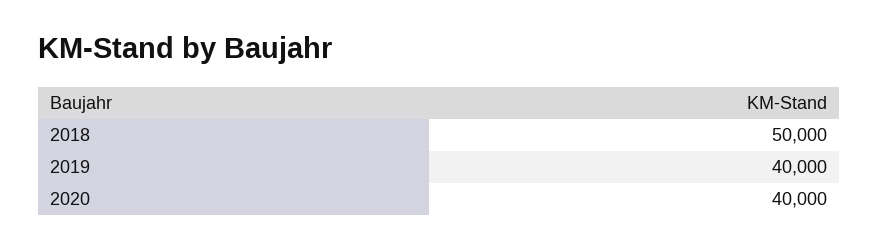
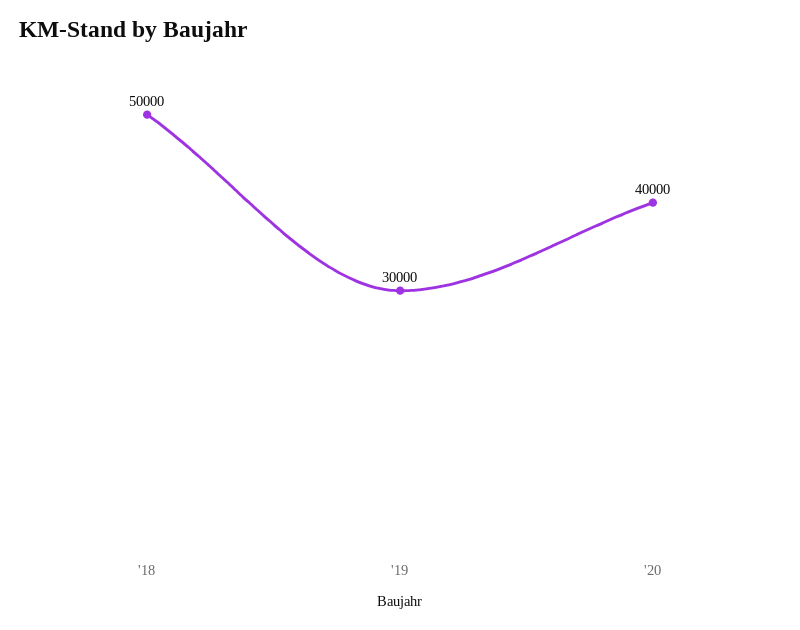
  {
    "2018": 50000,
-   "2019": 40000,
+   "2019": 30000,
    "2020": 40000
  }

